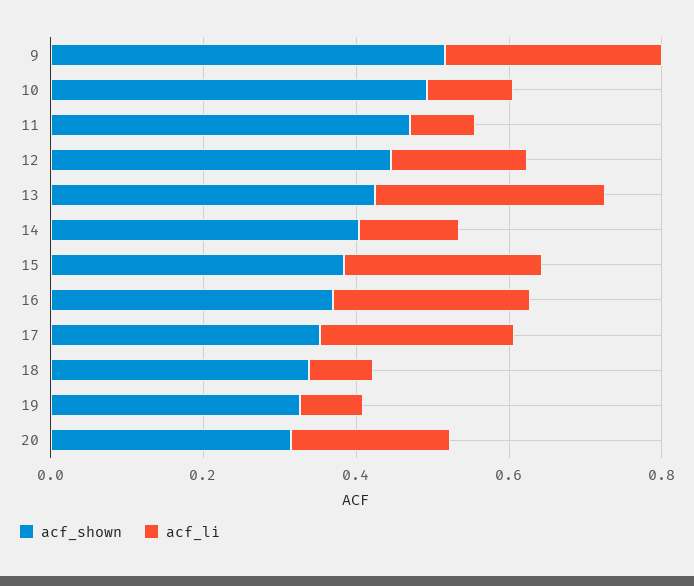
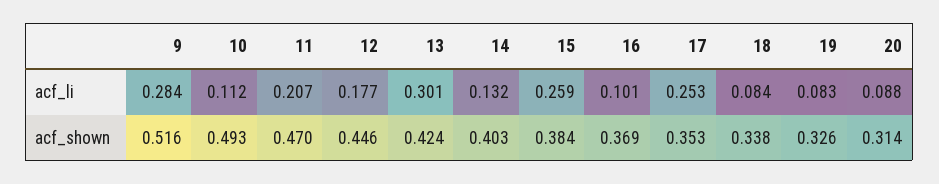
  {
    "acf_shown": {
      "9": 0.516,
      "10": 0.493,
      "11": 0.47,
      "12": 0.446,
      "13": 0.424,
      "14": 0.403,
      "15": 0.384,
      "16": 0.369,
      "17": 0.353,
      "18": 0.338,
      "19": 0.326,
      "20": 0.314
    },
    "acf_li": {
      "9": 0.284,
      "10": 0.112,
-     "11": 0.1,
+     "11": 0.207,
      "12": 0.177,
      "13": 0.301,
      "14": 0.132,
      "15": 0.259,
-     "16": 0.25,
+     "16": 0.101,
      "17": 0.253,
      "18": 0.084,
      "19": 0.083,
-     "20": 0.2
+     "20": 0.088
    }
  }

